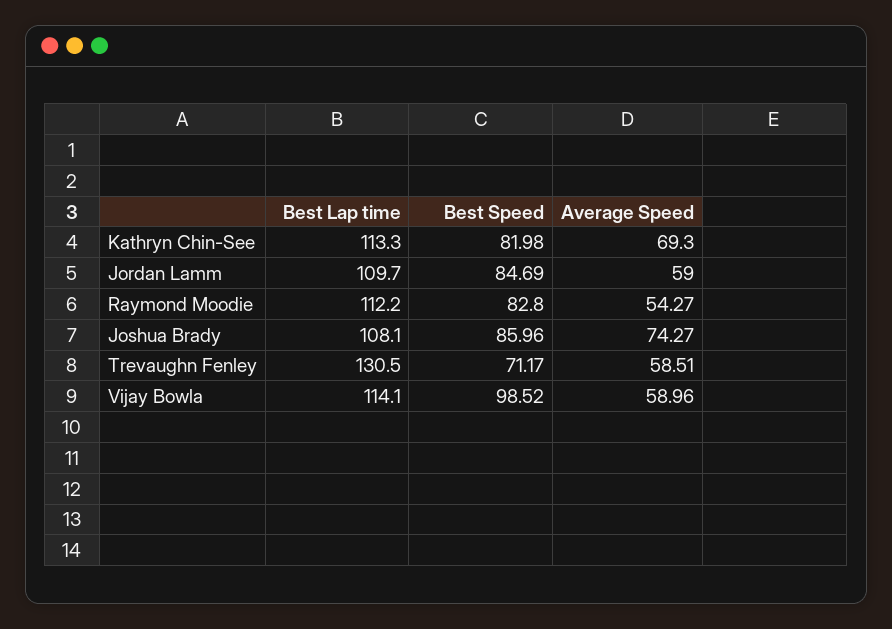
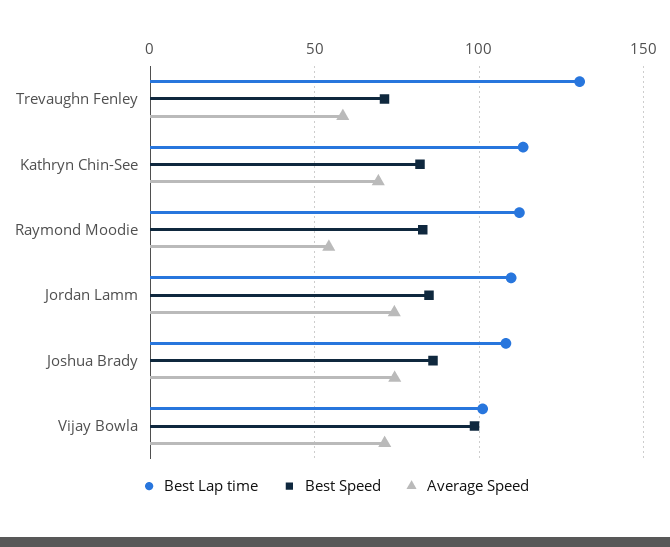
  {
    "Best Lap time": {
      "Kathryn Chin-See": 113.3,
      "Jordan Lamm": 109.7,
      "Raymond Moodie": 112.2,
      "Joshua Brady": 108.1,
      "Trevaughn Fenley": 130.5,
-     "Vijay Bowla": 114.1
+     "Vijay Bowla": 100
    },
    "Best Speed": {
      "Kathryn Chin-See": 81.98,
      "Jordan Lamm": 84.69,
      "Raymond Moodie": 82.8,
      "Joshua Brady": 85.96,
      "Trevaughn Fenley": 71.17,
      "Vijay Bowla": 98.52
    },
    "Average Speed": {
      "Kathryn Chin-See": 69.3,
-     "Jordan Lamm": 59,
+     "Jordan Lamm": 75,
      "Raymond Moodie": 54.27,
      "Joshua Brady": 74.27,
      "Trevaughn Fenley": 58.51,
-     "Vijay Bowla": 58.96
+     "Vijay Bowla": 70
    }
  }

